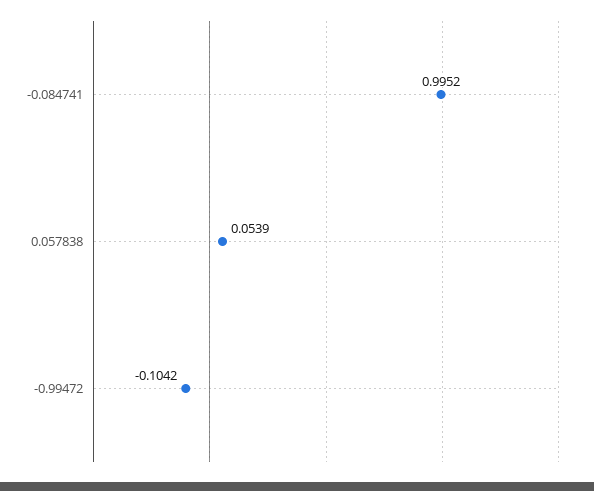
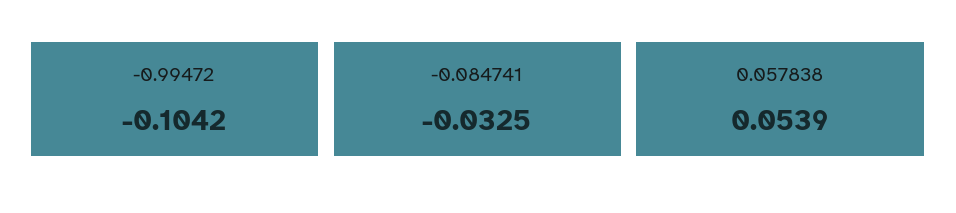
  {
-   "-0.084741": 0.9952,
+   "-0.084741": -0.0325,
    "0.057838": 0.0539,
    "-0.99472": -0.1042
  }

